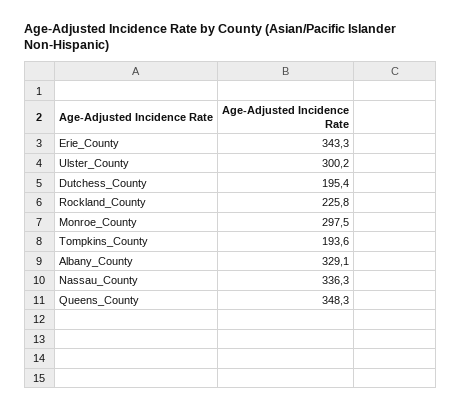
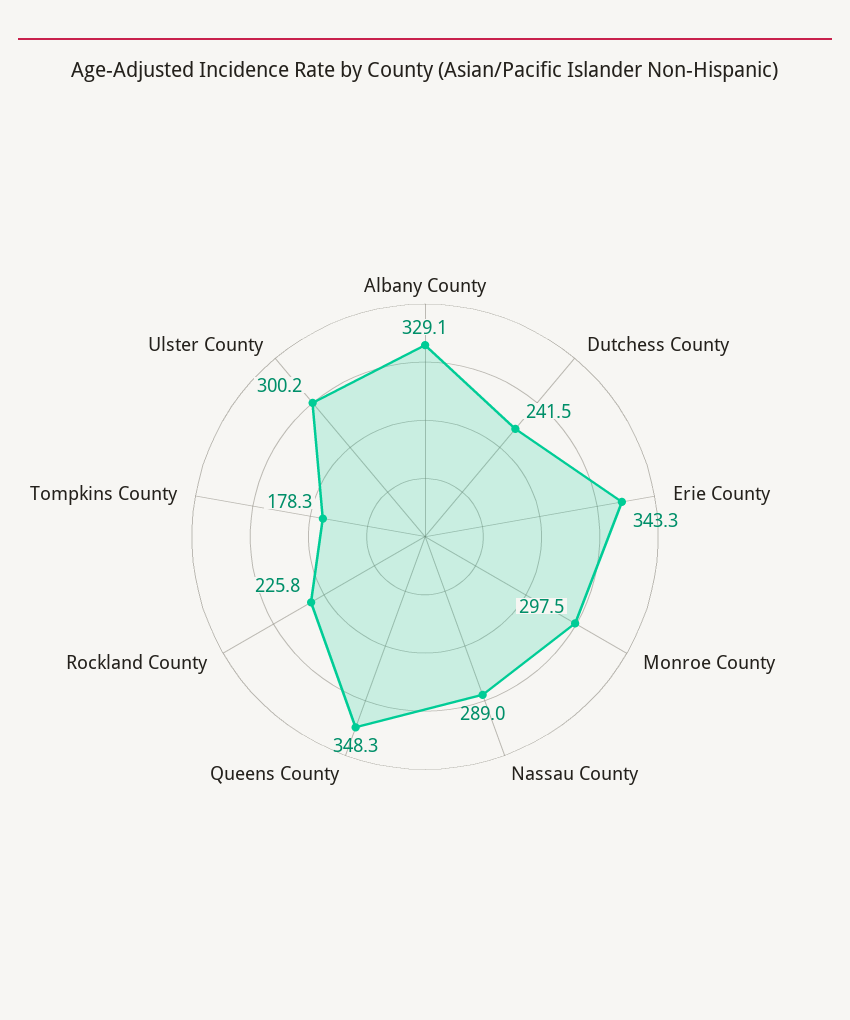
  {
    "Erie_County": 343.3,
    "Ulster_County": 300.2,
-   "Dutchess_County": 195.4,
+   "Dutchess_County": 241.5,
    "Rockland_County": 225.8,
    "Monroe_County": 297.5,
-   "Tompkins_County": 193.6,
+   "Tompkins_County": 178.3,
    "Albany_County": 329.1,
-   "Nassau_County": 336.3,
+   "Nassau_County": 289,
    "Queens_County": 348.3
  }

